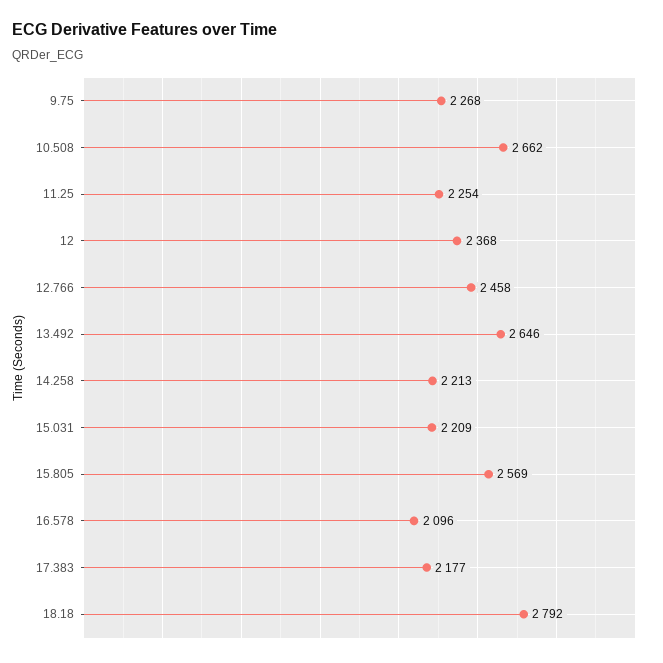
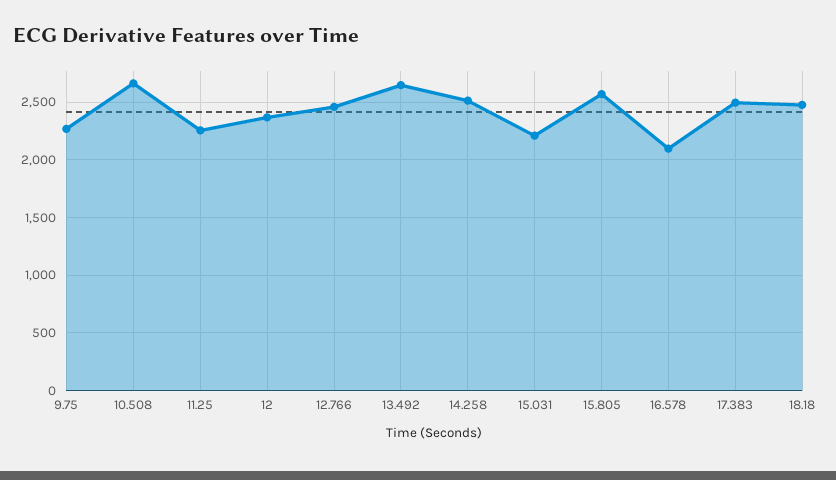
  {
    "9.75": 2268,
    "10.508": 2662,
    "11.25": 2254,
    "12": 2368,
    "12.766": 2458,
    "13.492": 2646,
-   "14.258": 2213,
+   "14.258": 2500,
    "15.031": 2209,
    "15.805": 2569,
    "16.578": 2096,
-   "17.383": 2177,
+   "17.383": 2500,
-   "18.18": 2792
+   "18.18": 2500
  }

